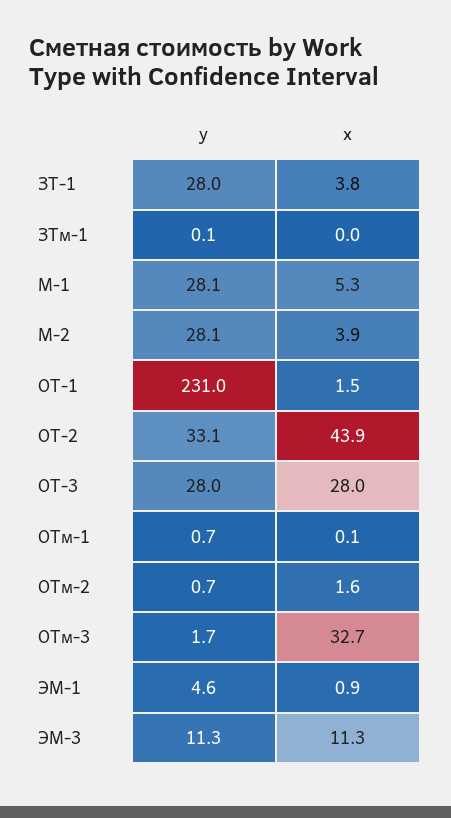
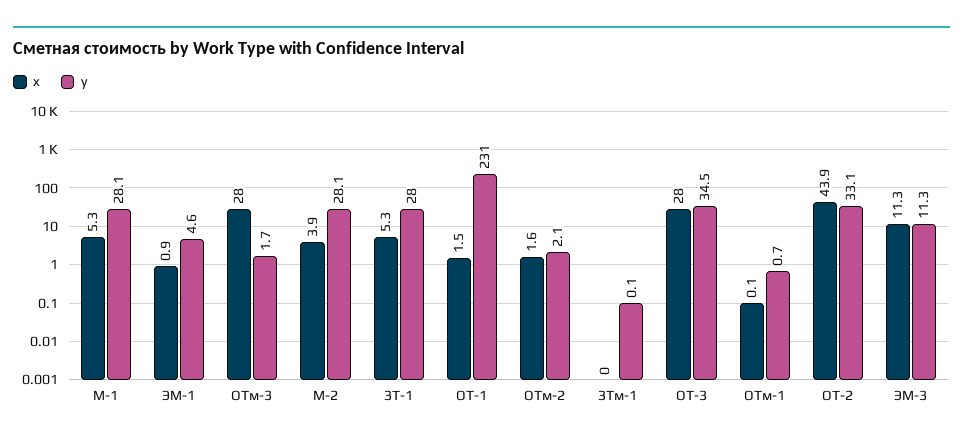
  {
    "y": {
      "ЗТ-1": 28,
      "ЗТм-1": 0.1,
      "М-1": 28.1,
      "М-2": 28.1,
      "ОТ-1": 231,
      "ОТ-2": 33.1,
-     "ОТ-3": 28,
+     "ОТ-3": 34.5,
      "ОТм-1": 0.7,
-     "ОТм-2": 0.7,
+     "ОТм-2": 2.1,
      "ОТм-3": 1.7,
      "ЭМ-1": 4.6,
      "ЭМ-3": 11.3
    },
    "x": {
-     "ЗТ-1": 3.8,
+     "ЗТ-1": 5.3,
      "ЗТм-1": 0,
      "М-1": 5.3,
      "М-2": 3.9,
      "ОТ-1": 1.5,
      "ОТ-2": 43.9,
      "ОТ-3": 28,
      "ОТм-1": 0.1,
      "ОТм-2": 1.6,
-     "ОТм-3": 32.7,
+     "ОТм-3": 28,
      "ЭМ-1": 0.9,
      "ЭМ-3": 11.3
    }
  }

